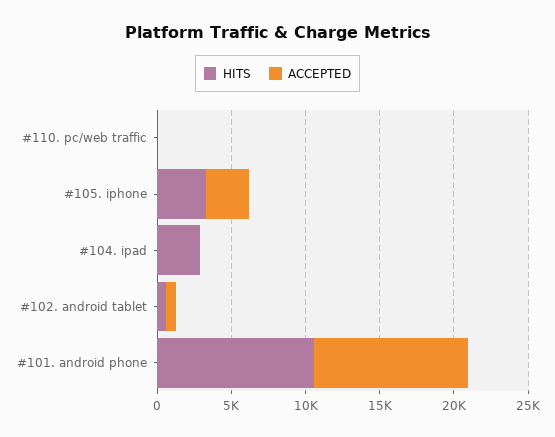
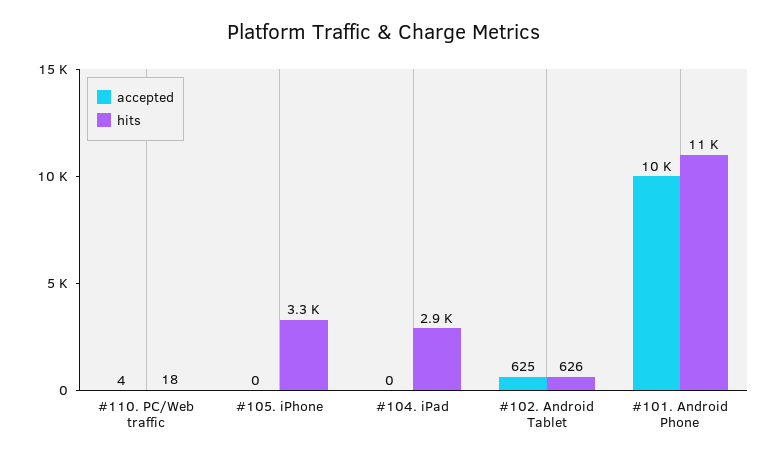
  {
    "HITS": {
      "#110. pc/web traffic": 18,
      "#105. iphone": 3300,
      "#104. ipad": 2900,
      "#102. android tablet": 626,
      "#101. android phone": 11000
    },
    "ACCEPTED": {
      "#110. pc/web traffic": 4,
-     "#105. iphone": 3000,
+     "#105. iphone": 0,
      "#104. ipad": 0,
      "#102. android tablet": 625,
      "#101. android phone": 10000
    }
  }

